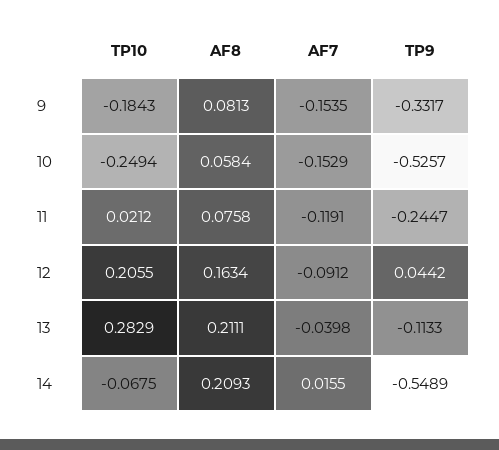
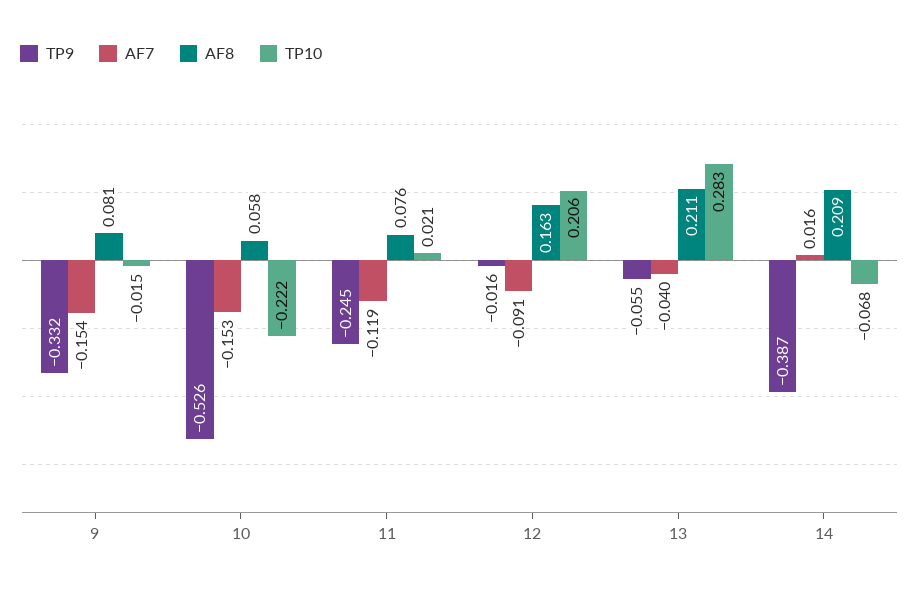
  {
    "TP10": {
-     "9": -0.1843,
+     "9": -0.015,
-     "10": -0.2494,
+     "10": -0.222,
      "11": 0.0212,
      "12": 0.2055,
      "13": 0.2829,
      "14": -0.0675
    },
    "AF8": {
      "9": 0.0813,
      "10": 0.0584,
      "11": 0.0758,
      "12": 0.1634,
      "13": 0.2111,
      "14": 0.2093
    },
    "AF7": {
      "9": -0.1535,
      "10": -0.1529,
      "11": -0.1191,
      "12": -0.0912,
      "13": -0.0398,
      "14": 0.0155
    },
    "TP9": {
      "9": -0.3317,
      "10": -0.5257,
      "11": -0.2447,
-     "12": 0.0442,
+     "12": -0.016,
-     "13": -0.1133,
+     "13": -0.055,
-     "14": -0.5489
+     "14": -0.387
    }
  }

